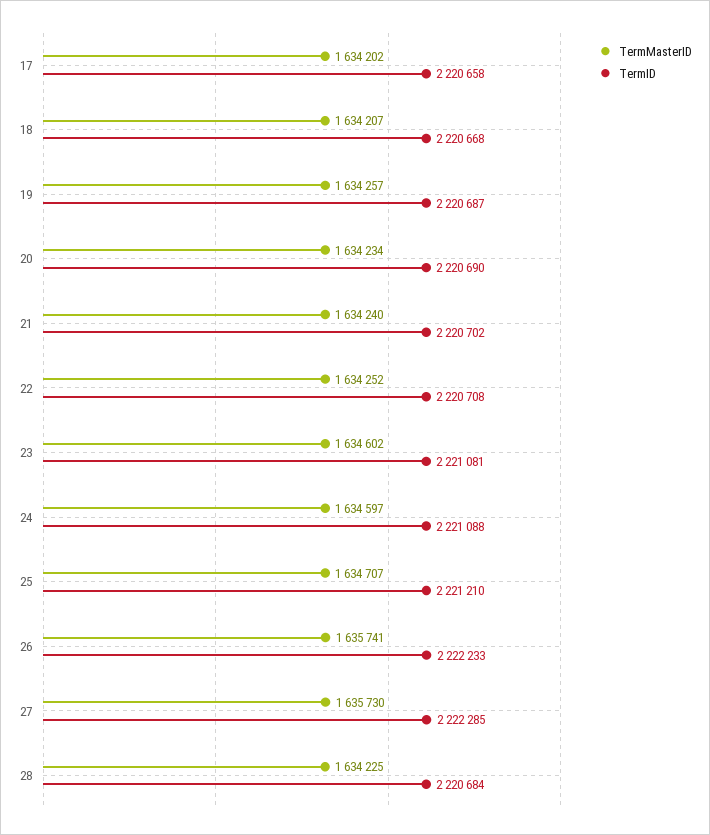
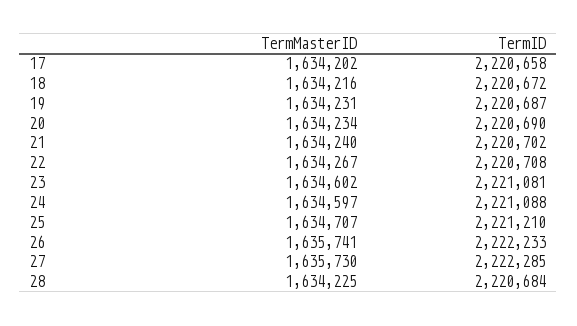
  {
    "TermMasterID": {
      "17": 1634202,
-     "18": 1634207,
+     "18": 1634216,
-     "19": 1634257,
+     "19": 1634231,
      "20": 1634234,
      "21": 1634240,
-     "22": 1634252,
+     "22": 1634267,
      "23": 1634602,
      "24": 1634597,
      "25": 1634707,
      "26": 1635741,
      "27": 1635730,
      "28": 1634225
    },
    "TermID": {
      "17": 2220658,
-     "18": 2220668,
+     "18": 2220672,
      "19": 2220687,
      "20": 2220690,
      "21": 2220702,
      "22": 2220708,
      "23": 2221081,
      "24": 2221088,
      "25": 2221210,
      "26": 2222233,
      "27": 2222285,
      "28": 2220684
    }
  }

